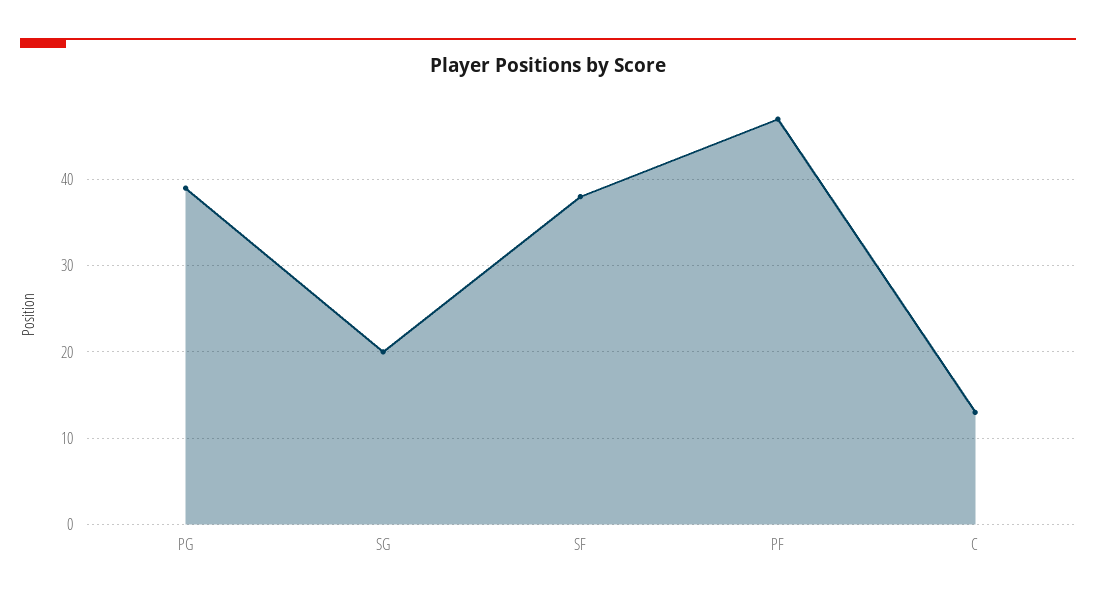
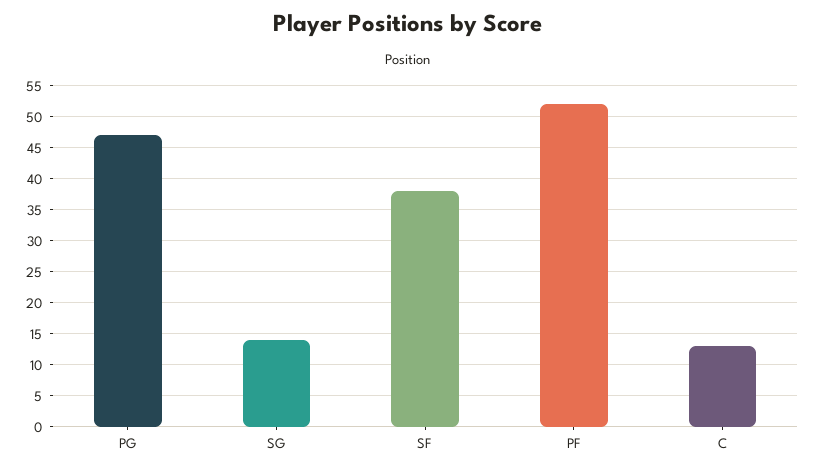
  {
-   "PG": 39,
+   "PG": 47,
-   "SG": 20,
+   "SG": 14,
    "SF": 38,
-   "PF": 47,
+   "PF": 52,
    "C": 13
  }

